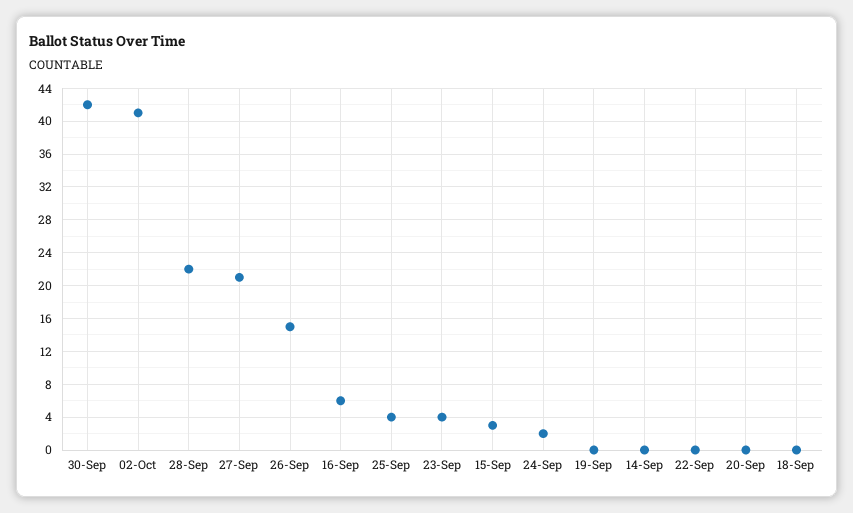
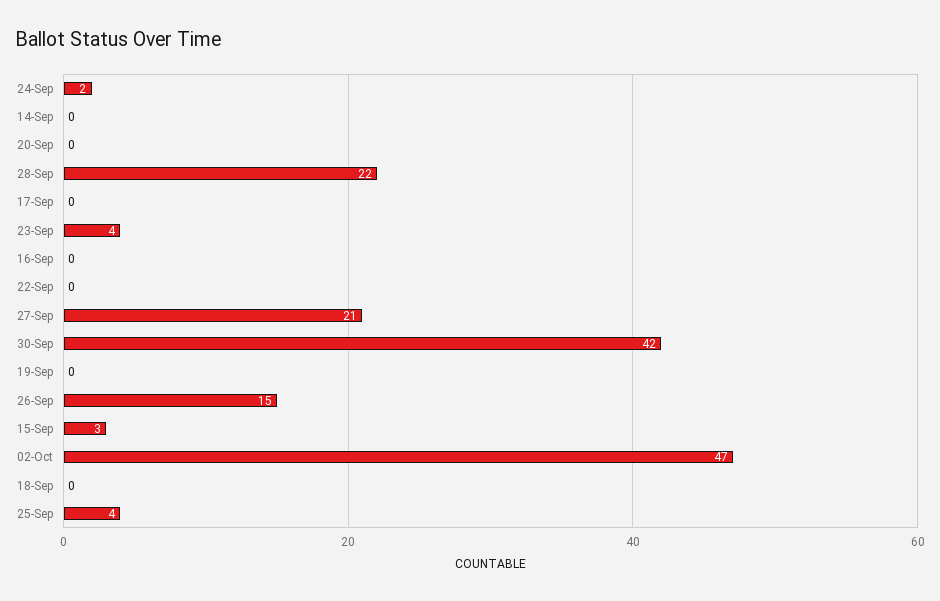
  {
    "30-Sep": 42,
-   "02-Oct": 41,
+   "02-Oct": 47,
    "28-Sep": 22,
    "27-Sep": 21,
    "26-Sep": 15,
-   "16-Sep": 6,
+   "16-Sep": 0,
    "25-Sep": 4,
    "23-Sep": 4,
    "15-Sep": 3,
    "24-Sep": 2,
    "19-Sep": 0,
    "14-Sep": 0,
    "22-Sep": 0,
    "20-Sep": 0,
-   "18-Sep": 0
+   "18-Sep": 0,
+   "17-Sep": 0
  }

